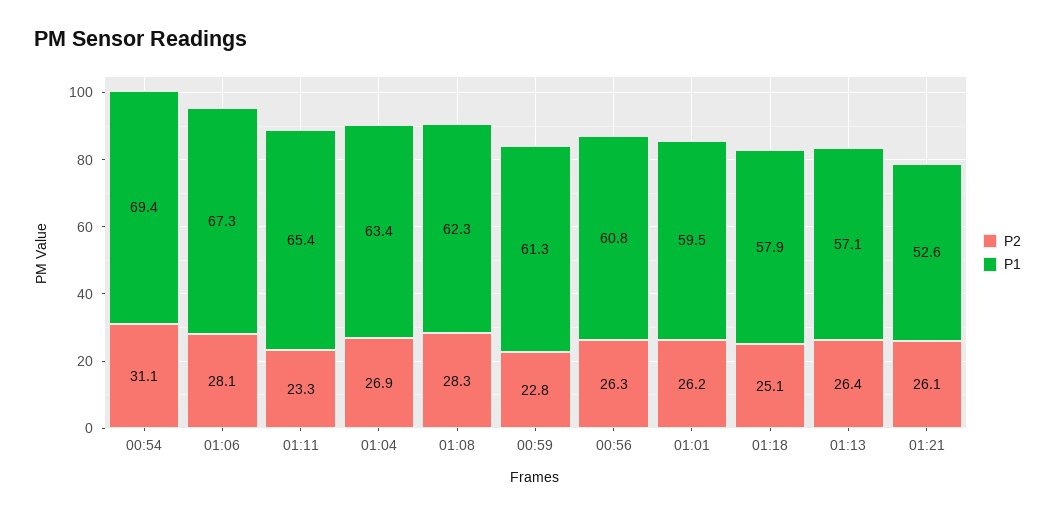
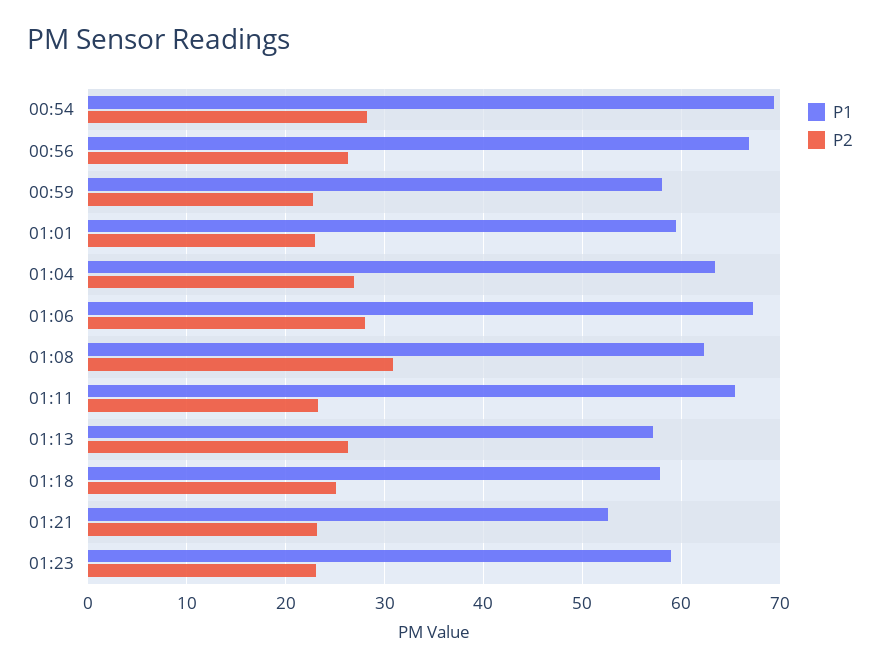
  {
    "P2": {
-     "00:54": 31.1,
+     "00:54": 28,
      "01:06": 28.1,
      "01:11": 23.3,
      "01:04": 26.9,
-     "01:08": 28.3,
+     "01:08": 31,
      "00:59": 22.8,
      "00:56": 26.3,
-     "01:01": 26.2,
+     "01:01": 23,
      "01:18": 25.1,
      "01:13": 26.4,
-     "01:21": 26.1
+     "01:21": 23,
+     "01:23": 23
    },
    "P1": {
      "00:54": 69.4,
      "01:06": 67.3,
      "01:11": 65.4,
      "01:04": 63.4,
      "01:08": 62.3,
-     "00:59": 61.3,
+     "00:59": 58,
-     "00:56": 60.8,
+     "00:56": 67,
      "01:01": 59.5,
      "01:18": 57.9,
      "01:13": 57.1,
-     "01:21": 52.6
+     "01:21": 52.6,
+     "01:23": 59
    }
  }

